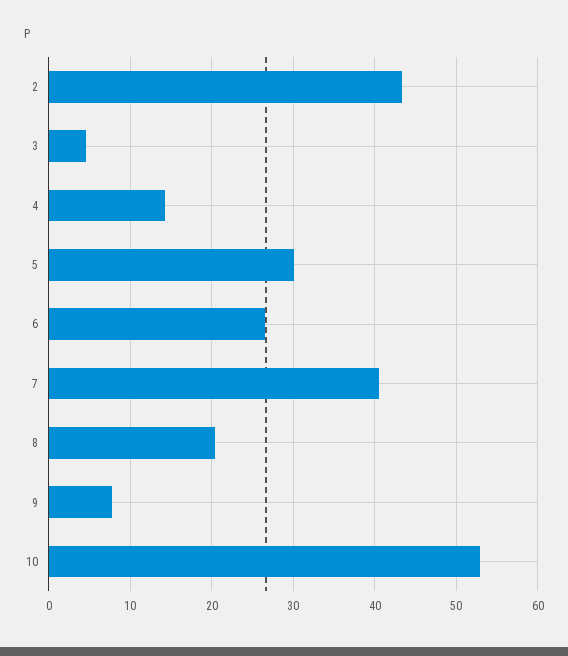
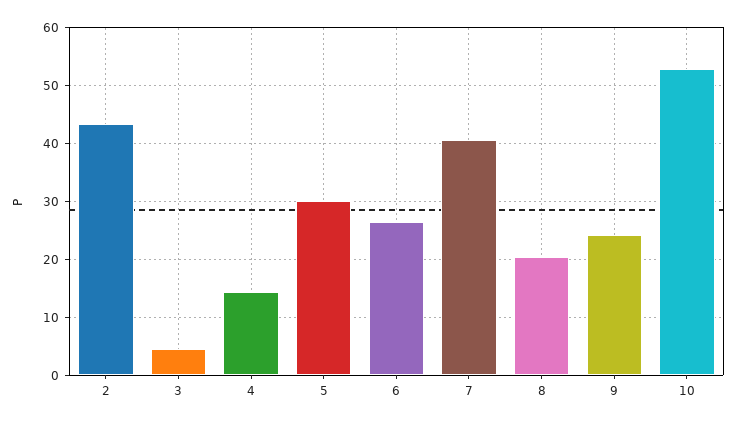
  {
    "2": 43,
    "3": 5,
    "4": 14,
    "5": 30,
    "6": 27,
    "7": 41,
    "8": 20,
-   "9": 8,
+   "9": 24,
    "10": 53
  }

